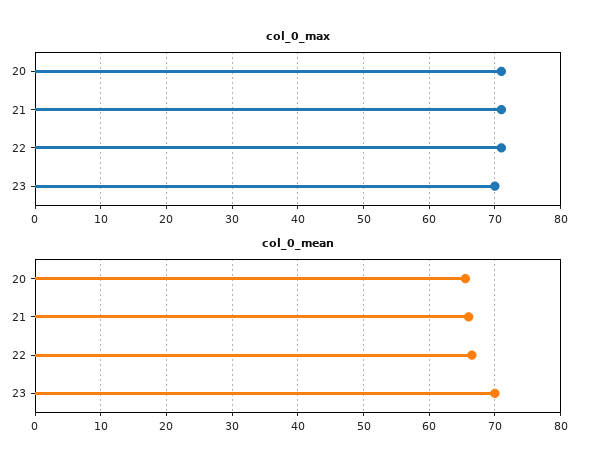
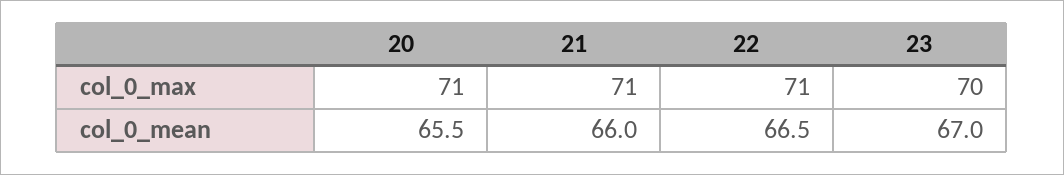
  {
    "col_0_max": {
      "20": 71,
      "21": 71,
      "22": 71,
      "23": 70
    },
    "col_0_mean": {
      "20": 65.5,
      "21": 66,
      "22": 66.5,
-     "23": 70
+     "23": 67
    }
  }

